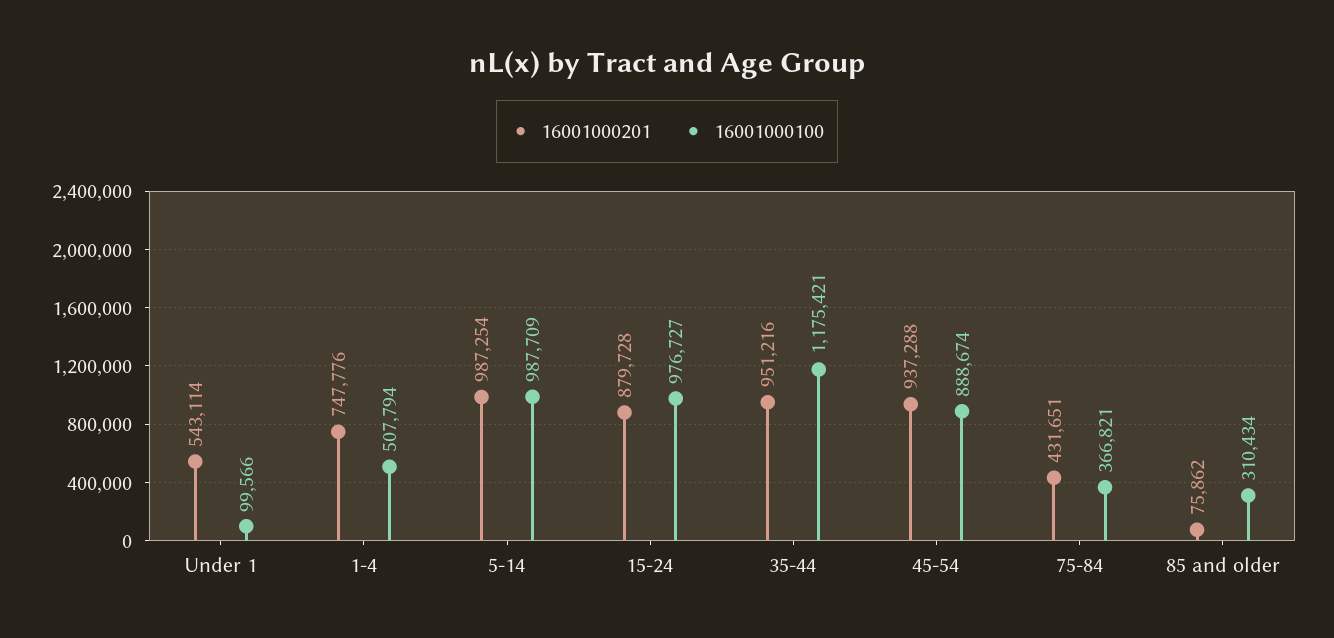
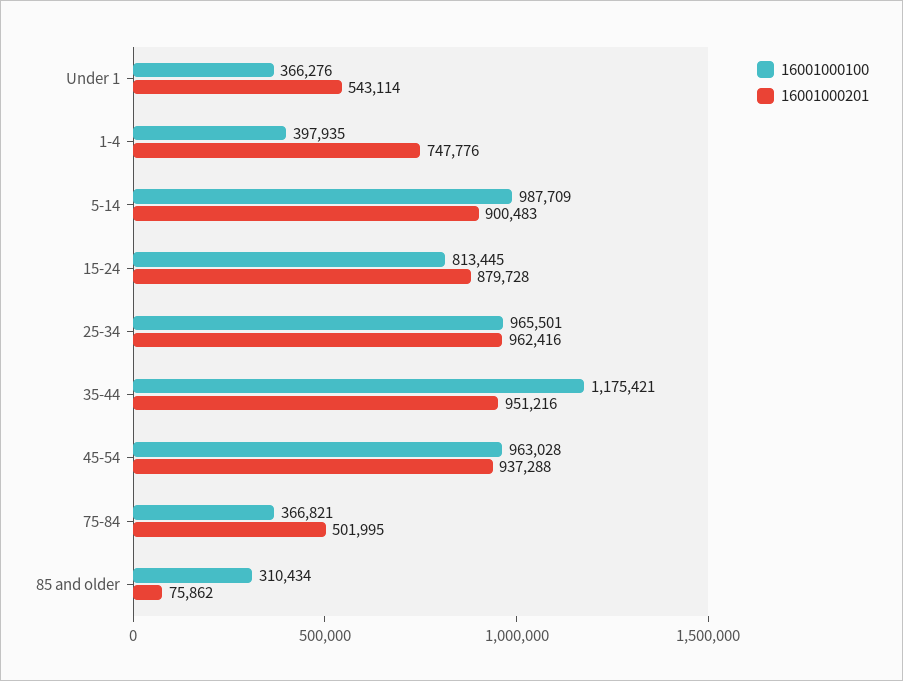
  {
    "16001000201": {
      "Under 1": 543114,
      "1-4": 747776,
-     "5-14": 987254,
+     "5-14": 900483,
      "15-24": 879728,
      "35-44": 951216,
      "45-54": 937288,
-     "75-84": 431651,
+     "75-84": 501995,
-     "85 and older": 75862
+     "85 and older": 75862,
+     "25-34": 962416
    },
    "16001000100": {
-     "Under 1": 99566,
+     "Under 1": 366276,
-     "1-4": 507794,
+     "1-4": 397935,
      "5-14": 987709,
-     "15-24": 976727,
+     "15-24": 813445,
      "35-44": 1175421,
-     "45-54": 888674,
+     "45-54": 963028,
      "75-84": 366821,
-     "85 and older": 310434
+     "85 and older": 310434,
+     "25-34": 965501
    }
  }

